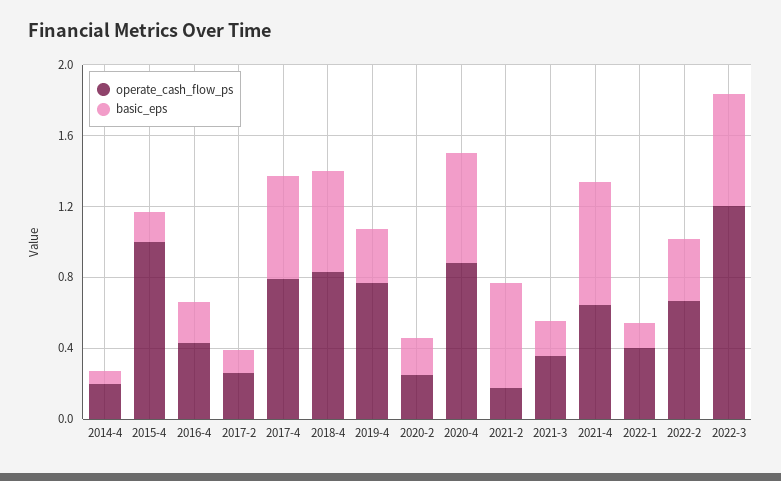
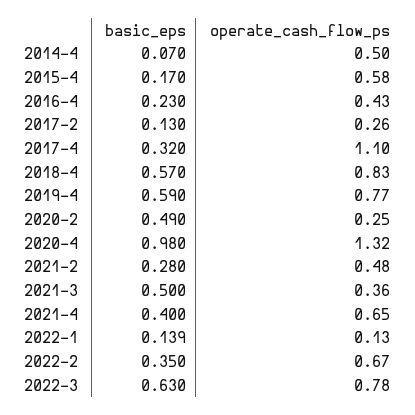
  {
    "operate_cash_flow_ps": {
-     "2014-4": 0.2,
+     "2014-4": 0.5,
-     "2015-4": 1,
+     "2015-4": 0.58,
      "2016-4": 0.43,
      "2017-2": 0.26,
-     "2017-4": 0.8,
+     "2017-4": 1.1,
      "2018-4": 0.83,
      "2019-4": 0.77,
      "2020-2": 0.25,
-     "2020-4": 0.9,
+     "2020-4": 1.32,
-     "2021-2": 0.2,
+     "2021-2": 0.48,
      "2021-3": 0.36,
      "2021-4": 0.65,
-     "2022-1": 0.4,
+     "2022-1": 0.13,
      "2022-2": 0.67,
-     "2022-3": 1.2
+     "2022-3": 0.78
    },
    "basic_eps": {
      "2014-4": 0.07,
      "2015-4": 0.17,
      "2016-4": 0.23,
      "2017-2": 0.13,
-     "2017-4": 0.6,
+     "2017-4": 0.32,
      "2018-4": 0.57,
-     "2019-4": 0.3,
+     "2019-4": 0.59,
-     "2020-2": 0.2,
+     "2020-2": 0.49,
-     "2020-4": 0.6,
+     "2020-4": 0.98,
-     "2021-2": 0.6,
+     "2021-2": 0.28,
-     "2021-3": 0.2,
+     "2021-3": 0.5,
-     "2021-4": 0.7,
+     "2021-4": 0.4,
      "2022-1": 0.139,
      "2022-2": 0.35,
      "2022-3": 0.63
    }
  }

